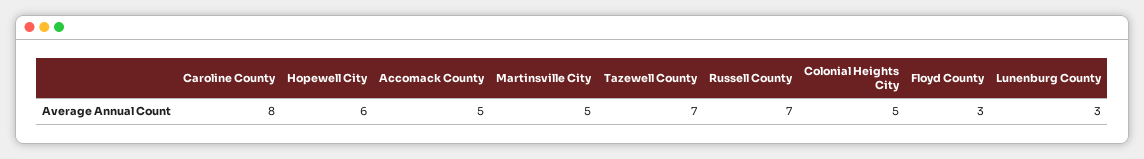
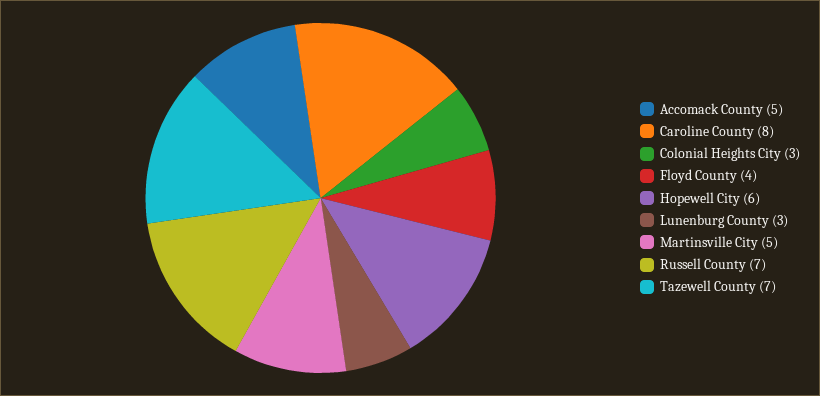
  {
    "Caroline County": 8,
    "Hopewell City": 6,
    "Accomack County": 5,
    "Martinsville City": 5,
    "Tazewell County": 7,
    "Russell County": 7,
-   "Colonial Heights City": 5,
+   "Colonial Heights City": 3,
-   "Floyd County": 3,
+   "Floyd County": 4,
    "Lunenburg County": 3
  }

